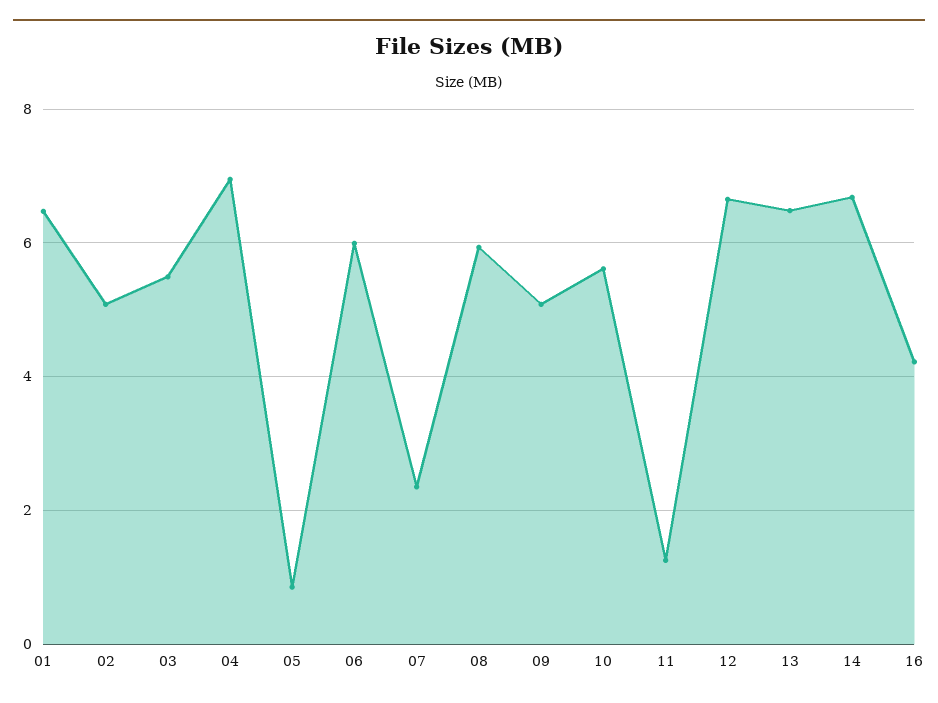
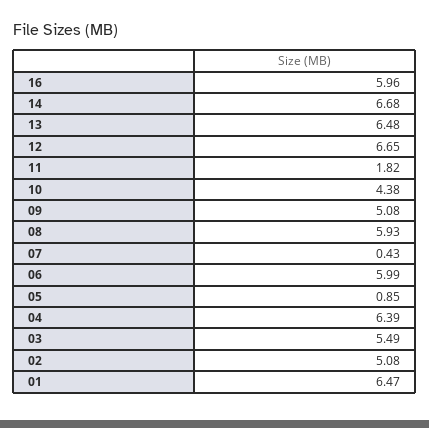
  {
    "01": 6.47,
    "02": 5.08,
    "03": 5.49,
-   "04": 7,
+   "04": 6.39,
    "05": 0.85,
    "06": 5.99,
-   "07": 2.4,
+   "07": 0.43,
    "08": 5.93,
    "09": 5.08,
-   "10": 5.6,
+   "10": 4.38,
-   "11": 1.2,
+   "11": 1.82,
    "12": 6.65,
    "13": 6.48,
    "14": 6.68,
-   "16": 4.2
+   "16": 5.96
  }

